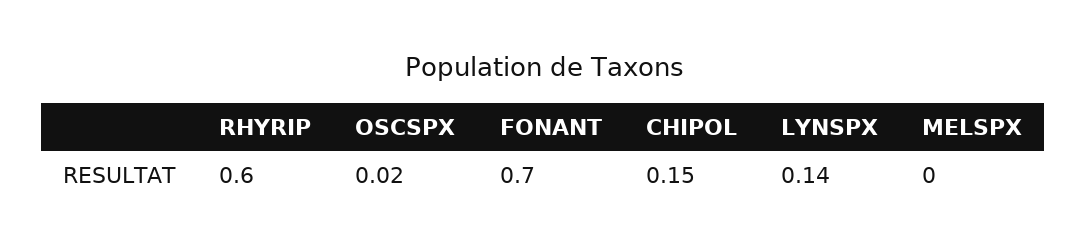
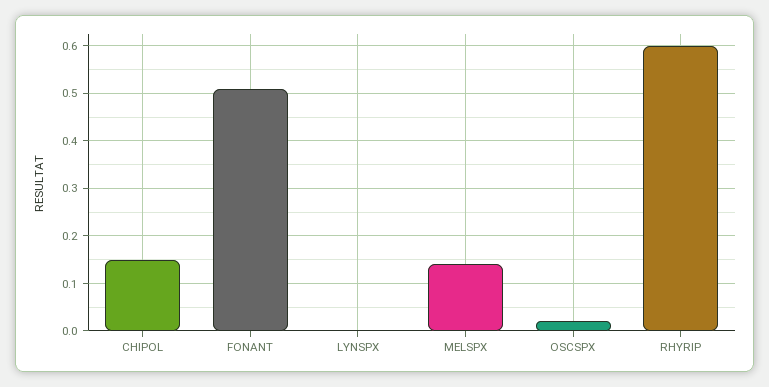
  {
    "RHYRIP": 0.6,
    "OSCSPX": 0.02,
-   "FONANT": 0.7,
+   "FONANT": 0.5,
    "CHIPOL": 0.15,
-   "LYNSPX": 0.14,
+   "LYNSPX": 0,
-   "MELSPX": 0
+   "MELSPX": 0.15
  }

